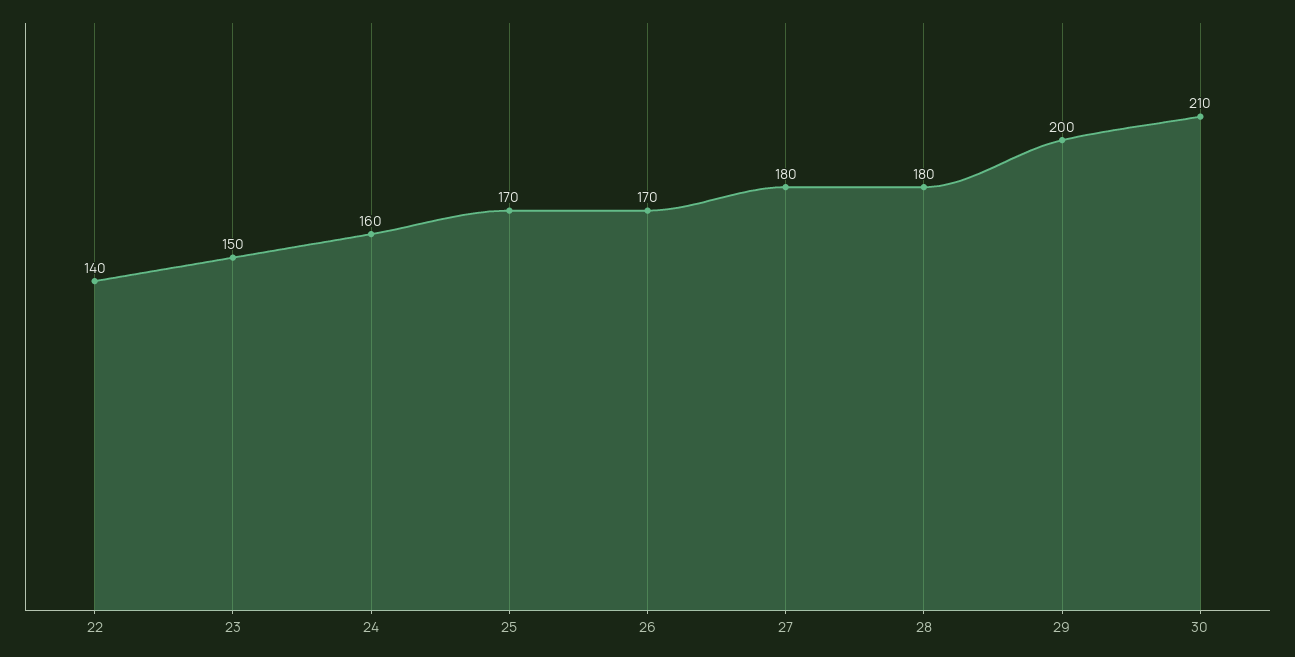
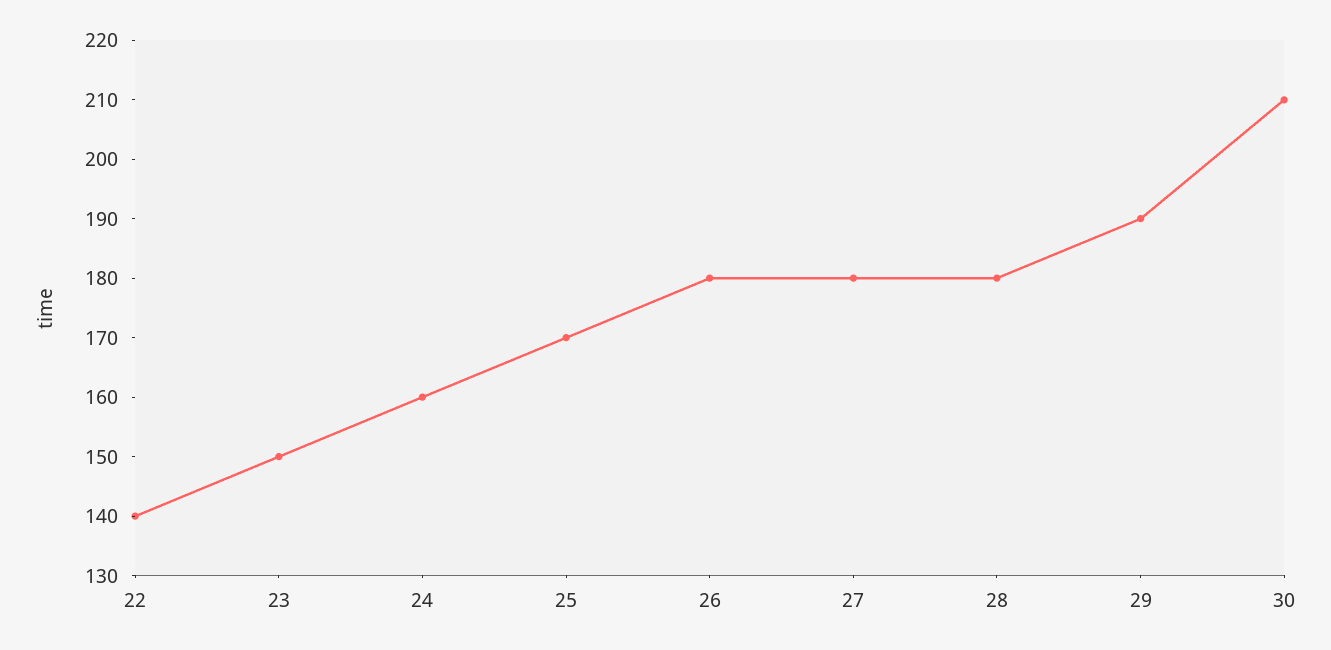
  {
    "22": 140,
    "23": 150,
    "24": 160,
    "25": 170,
-   "26": 170,
+   "26": 180,
    "27": 180,
    "28": 180,
-   "29": 200,
+   "29": 190,
    "30": 210
  }

